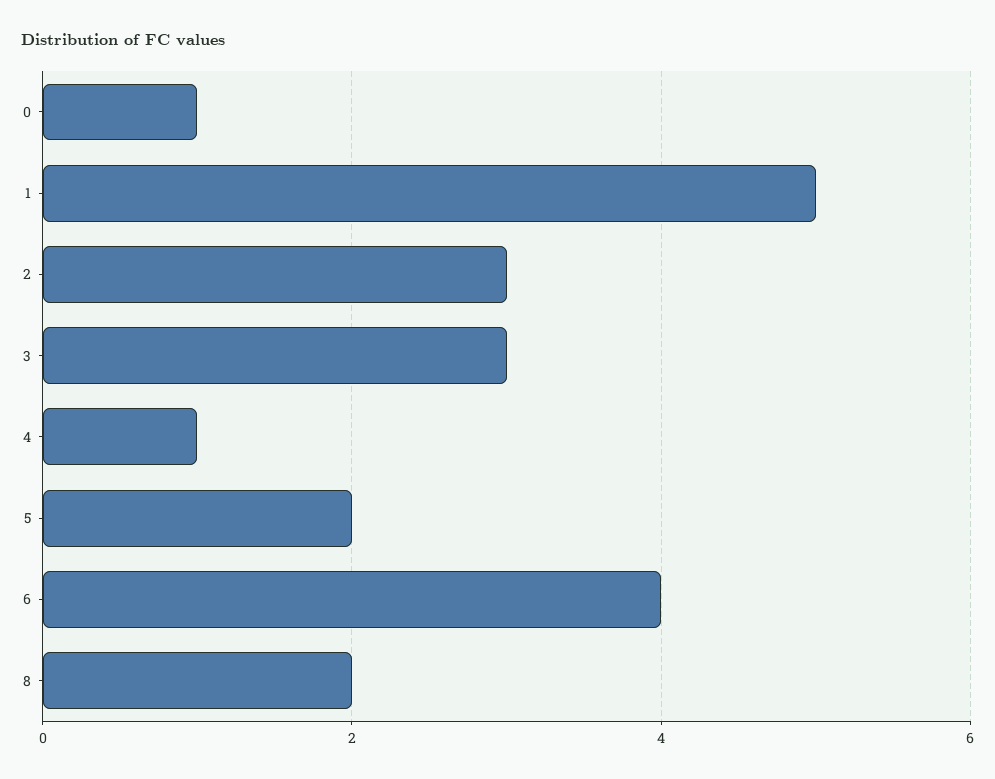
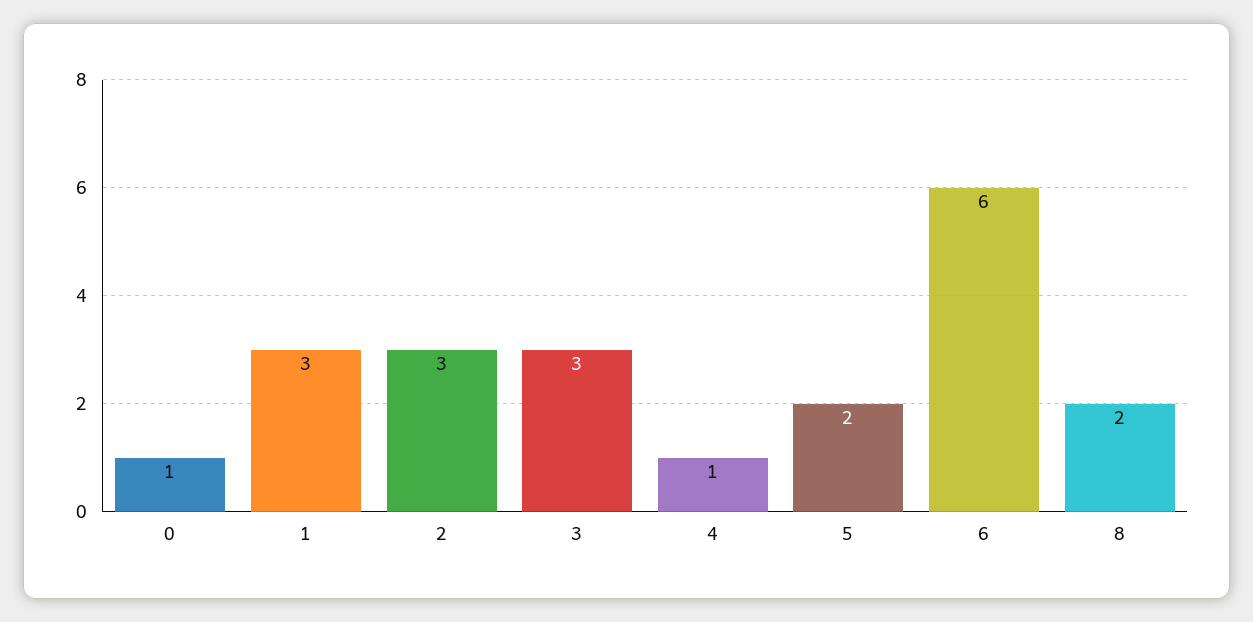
  {
    "0": 1,
-   "1": 5,
+   "1": 3,
    "2": 3,
    "3": 3,
    "4": 1,
    "5": 2,
-   "6": 4,
+   "6": 6,
    "8": 2
  }

